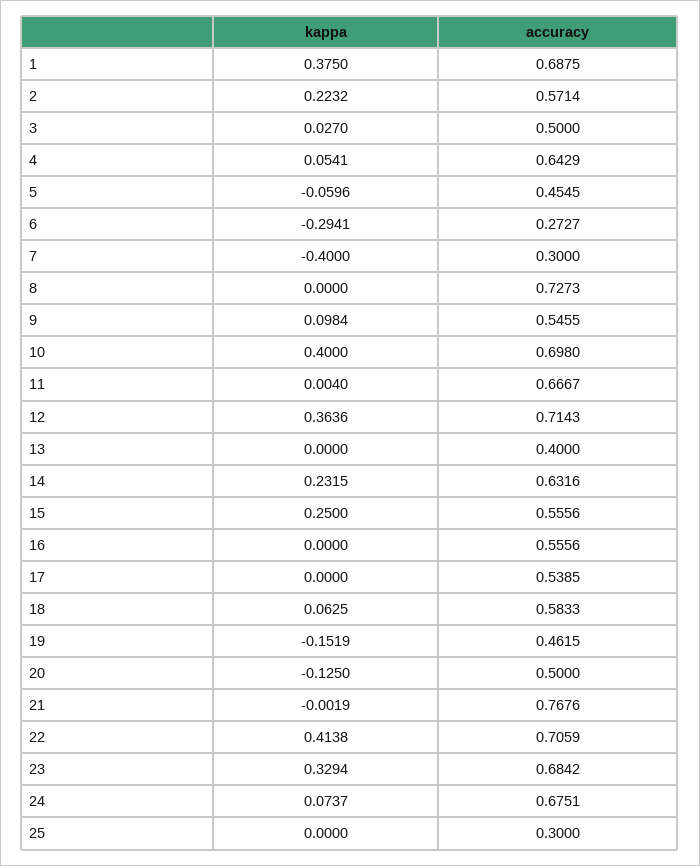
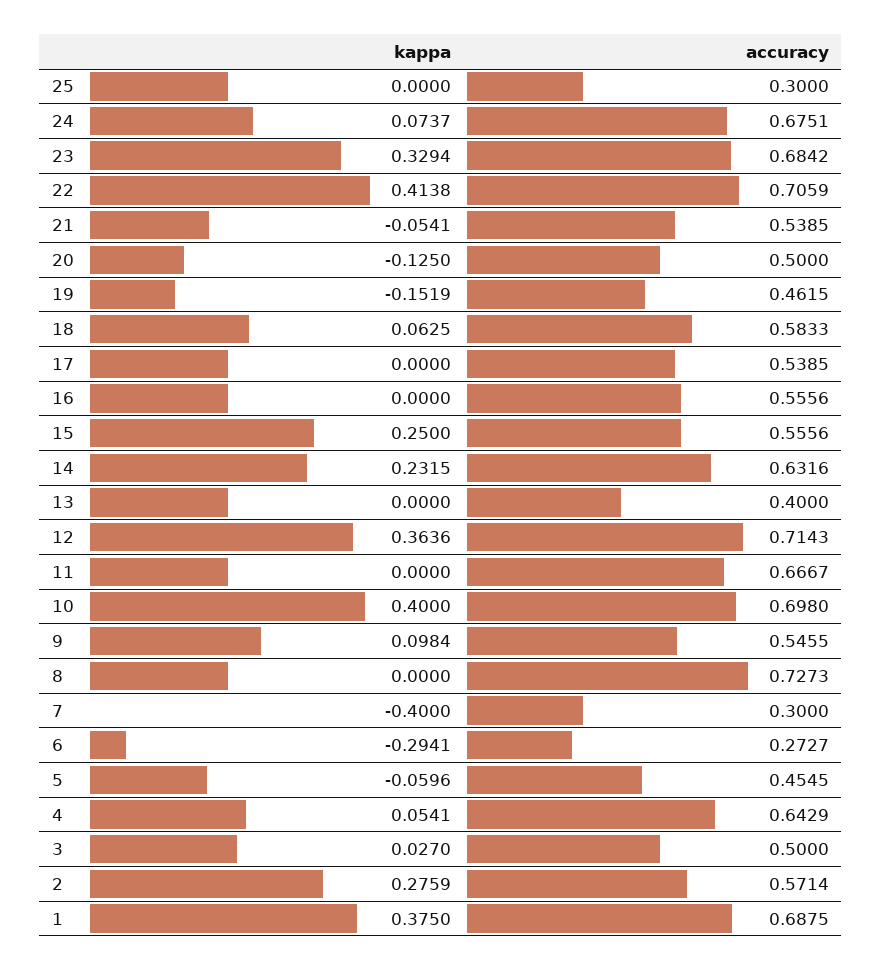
  {
    "kappa": {
      "1": 0.375,
-     "2": 0.2232,
+     "2": 0.2759,
      "3": 0.027,
      "4": 0.0541,
      "5": -0.0596,
      "6": -0.2941,
      "7": -0.4,
      "8": 0,
      "9": 0.0984,
      "10": 0.4,
-     "11": 0.004,
+     "11": 0,
      "12": 0.3636,
      "13": 0,
      "14": 0.2315,
      "15": 0.25,
      "16": 0,
      "17": 0,
      "18": 0.0625,
      "19": -0.1519,
      "20": -0.125,
-     "21": -0.0019,
+     "21": -0.0541,
      "22": 0.4138,
      "23": 0.3294,
      "24": 0.0737,
      "25": 0
    },
    "accuracy": {
      "1": 0.6875,
      "2": 0.5714,
      "3": 0.5,
      "4": 0.6429,
      "5": 0.4545,
      "6": 0.2727,
      "7": 0.3,
      "8": 0.7273,
      "9": 0.5455,
      "10": 0.698,
      "11": 0.6667,
      "12": 0.7143,
      "13": 0.4,
      "14": 0.6316,
      "15": 0.5556,
      "16": 0.5556,
      "17": 0.5385,
      "18": 0.5833,
      "19": 0.4615,
      "20": 0.5,
-     "21": 0.7676,
+     "21": 0.5385,
      "22": 0.7059,
      "23": 0.6842,
      "24": 0.6751,
      "25": 0.3
    }
  }

